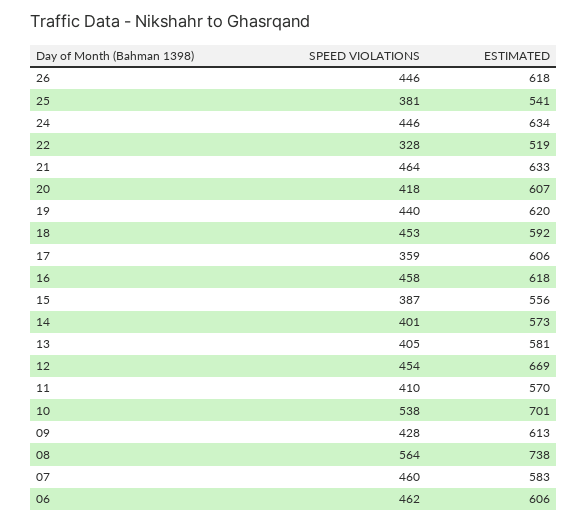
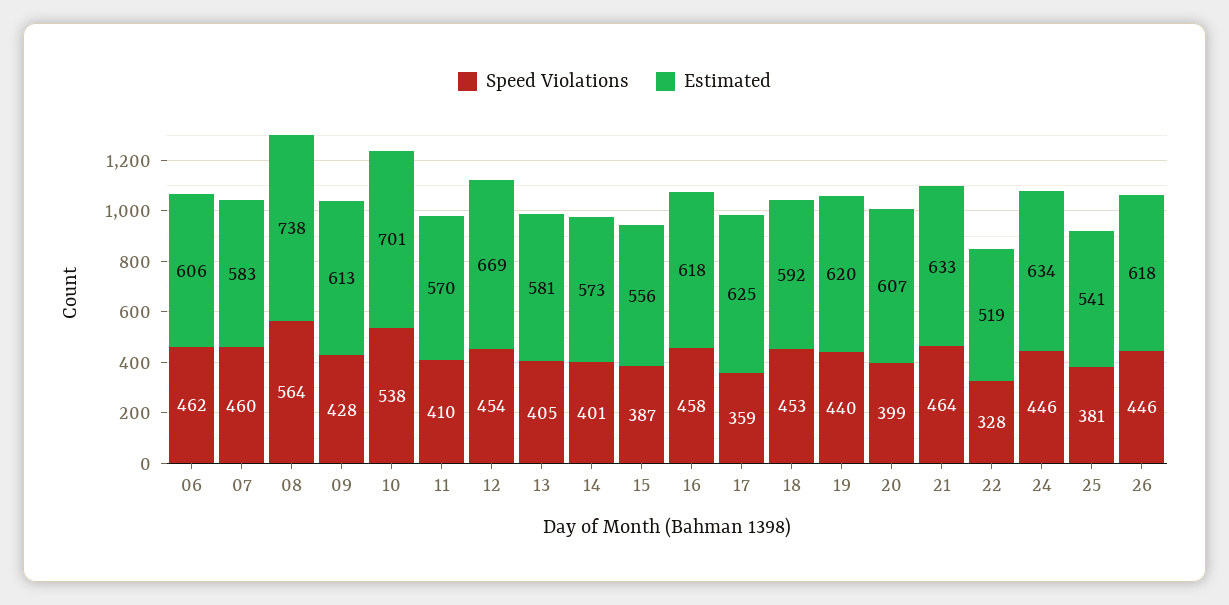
  {
    "SPEED VIOLATIONS": {
      "26": 446,
      "25": 381,
      "24": 446,
      "22": 328,
      "21": 464,
-     "20": 418,
+     "20": 399,
      "19": 440,
      "18": 453,
      "17": 359,
      "16": 458,
      "15": 387,
      "14": 401,
      "13": 405,
      "12": 454,
      "11": 410,
      "10": 538,
      "09": 428,
      "08": 564,
      "07": 460,
      "06": 462
    },
    "ESTIMATED": {
      "26": 618,
      "25": 541,
      "24": 634,
      "22": 519,
      "21": 633,
      "20": 607,
      "19": 620,
      "18": 592,
-     "17": 606,
+     "17": 625,
      "16": 618,
      "15": 556,
      "14": 573,
      "13": 581,
      "12": 669,
      "11": 570,
      "10": 701,
      "09": 613,
      "08": 738,
      "07": 583,
      "06": 606
    }
  }

